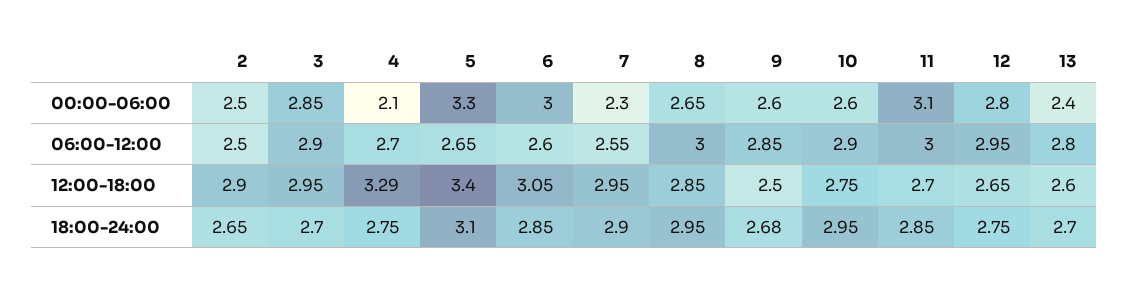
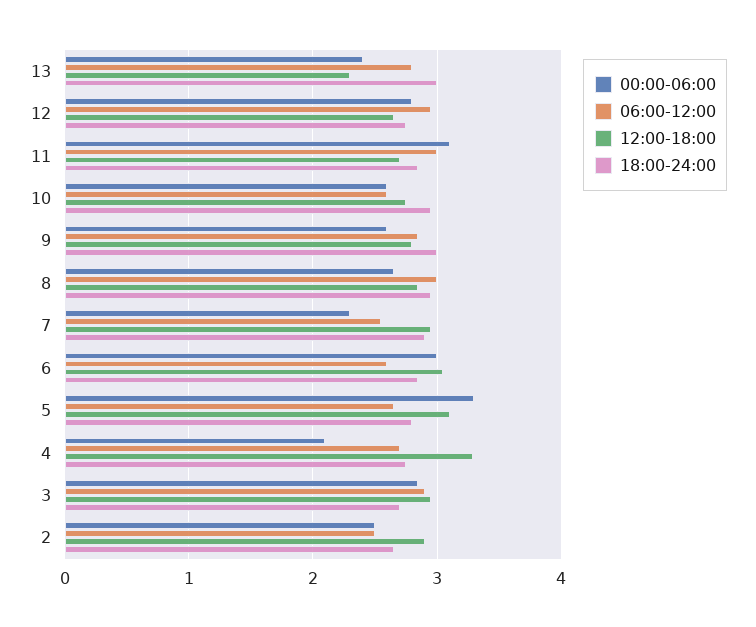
  {
    "00:00-06:00": {
      "2": 2.5,
      "3": 2.85,
      "4": 2.1,
      "5": 3.3,
      "6": 3,
      "7": 2.3,
      "8": 2.65,
      "9": 2.6,
      "10": 2.6,
      "11": 3.1,
      "12": 2.8,
      "13": 2.4
    },
    "06:00-12:00": {
      "2": 2.5,
      "3": 2.9,
      "4": 2.7,
      "5": 2.65,
      "6": 2.6,
      "7": 2.55,
      "8": 3,
      "9": 2.85,
-     "10": 2.9,
+     "10": 2.6,
      "11": 3,
      "12": 2.95,
      "13": 2.8
    },
    "12:00-18:00": {
      "2": 2.9,
      "3": 2.95,
      "4": 3.29,
-     "5": 3.4,
+     "5": 3.1,
      "6": 3.05,
      "7": 2.95,
      "8": 2.85,
-     "9": 2.5,
+     "9": 2.8,
      "10": 2.75,
      "11": 2.7,
      "12": 2.65,
-     "13": 2.6
+     "13": 2.3
    },
    "18:00-24:00": {
      "2": 2.65,
      "3": 2.7,
      "4": 2.75,
-     "5": 3.1,
+     "5": 2.8,
      "6": 2.85,
      "7": 2.9,
      "8": 2.95,
-     "9": 2.68,
+     "9": 3,
      "10": 2.95,
      "11": 2.85,
      "12": 2.75,
-     "13": 2.7
+     "13": 3
    }
  }

